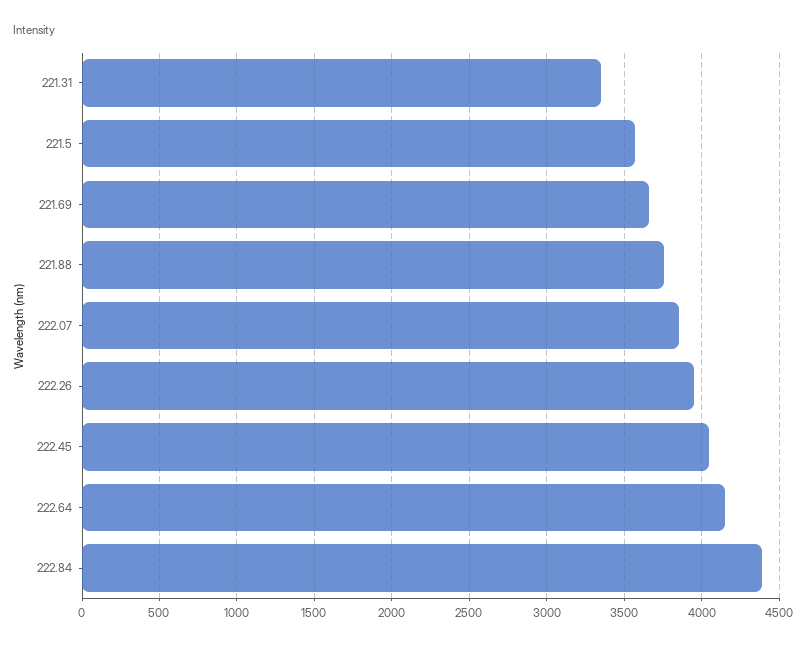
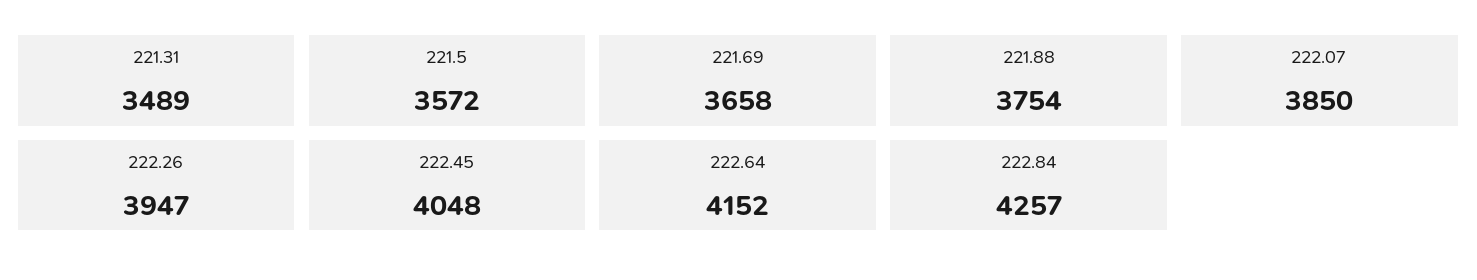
  {
-   "221.31": 3350,
+   "221.31": 3489,
    "221.5": 3572,
    "221.69": 3658,
    "221.88": 3754,
    "222.07": 3850,
    "222.26": 3947,
    "222.45": 4048,
    "222.64": 4152,
-   "222.84": 4400
+   "222.84": 4257
  }

